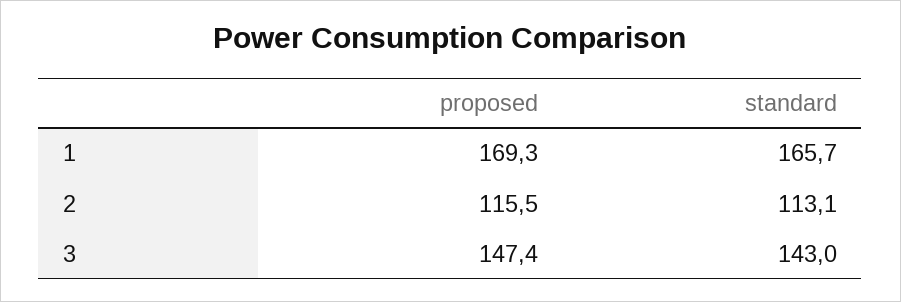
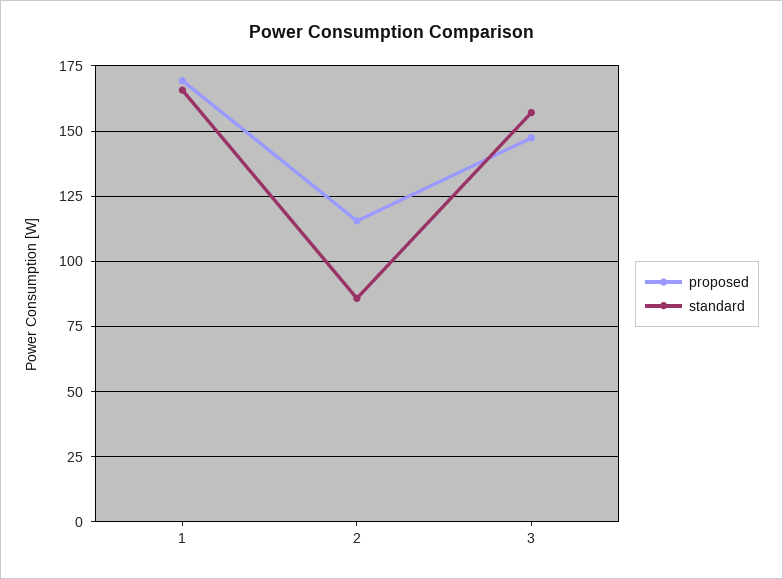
  {
    "proposed": {
      "1": 169.3,
      "2": 115.5,
      "3": 147.4
    },
    "standard": {
      "1": 165.7,
-     "2": 113.1,
+     "2": 85,
-     "3": 143
+     "3": 157.5
    }
  }

